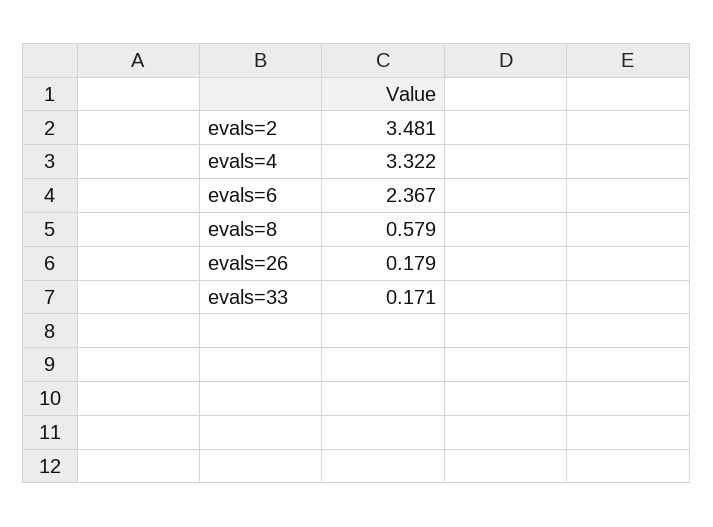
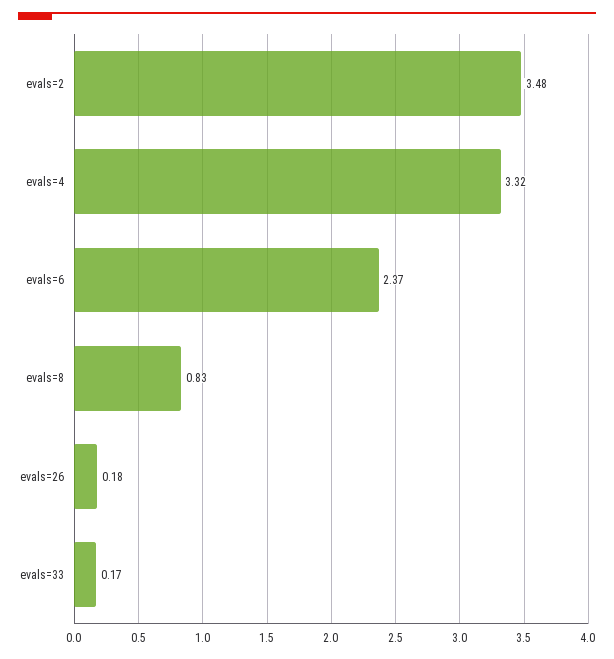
  {
    "evals=2": 3.481,
    "evals=4": 3.322,
    "evals=6": 2.367,
-   "evals=8": 0.579,
+   "evals=8": 0.83,
    "evals=26": 0.179,
    "evals=33": 0.171
  }

